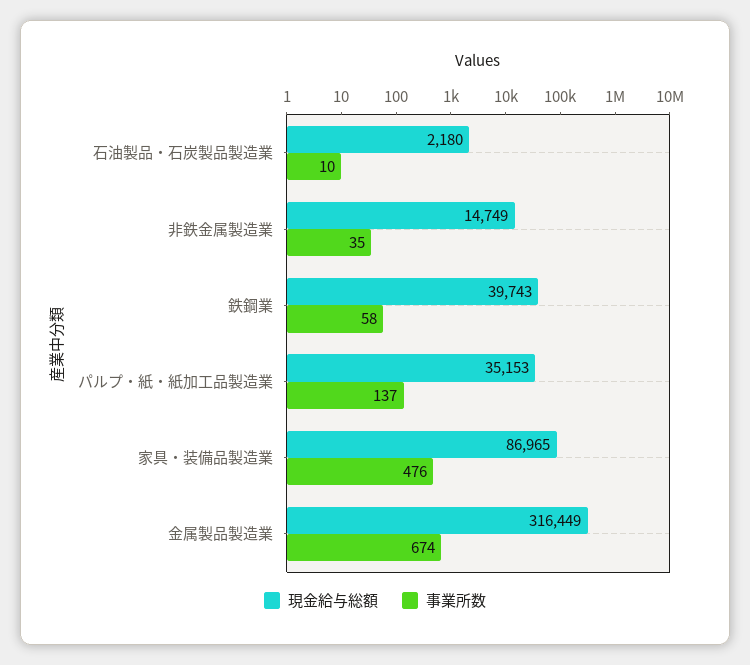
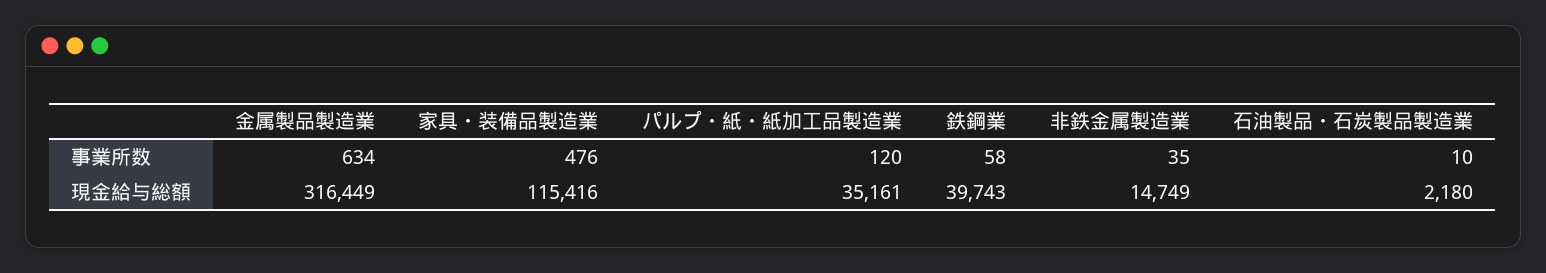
  {
    "現金給与総額": {
      "石油製品・石炭製品製造業": 2180,
      "非鉄金属製造業": 14749,
      "鉄鋼業": 39743,
-     "パルプ・紙・紙加工品製造業": 35153,
+     "パルプ・紙・紙加工品製造業": 35161,
-     "家具・装備品製造業": 86965,
+     "家具・装備品製造業": 115416,
      "金属製品製造業": 316449
    },
    "事業所数": {
      "石油製品・石炭製品製造業": 10,
      "非鉄金属製造業": 35,
      "鉄鋼業": 58,
-     "パルプ・紙・紙加工品製造業": 137,
+     "パルプ・紙・紙加工品製造業": 120,
      "家具・装備品製造業": 476,
-     "金属製品製造業": 674
+     "金属製品製造業": 634
    }
  }

